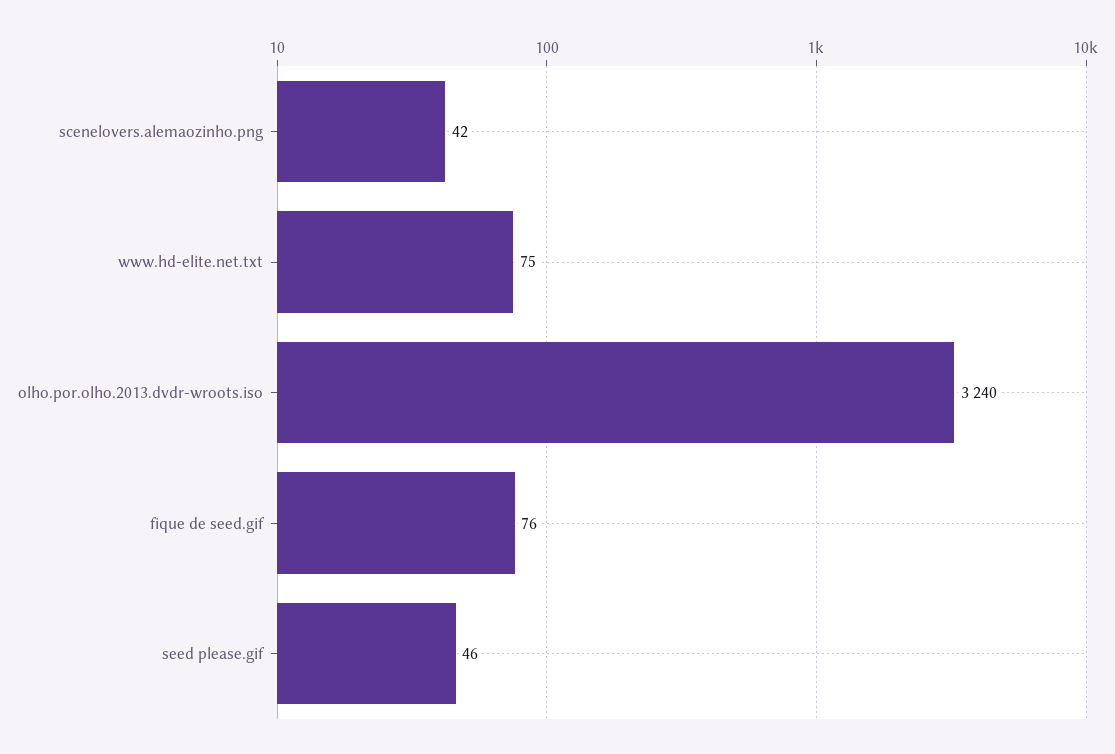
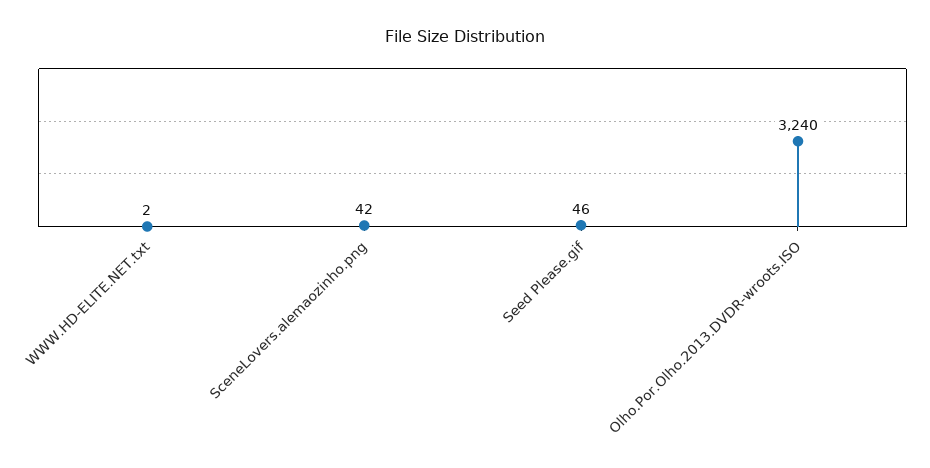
  {
    "scenelovers.alemaozinho.png": 42,
-   "www.hd-elite.net.txt": 75,
+   "www.hd-elite.net.txt": 2,
    "olho.por.olho.2013.dvdr-wroots.iso": 3240,
-   "fique de seed.gif": 76,
    "seed please.gif": 46
  }

